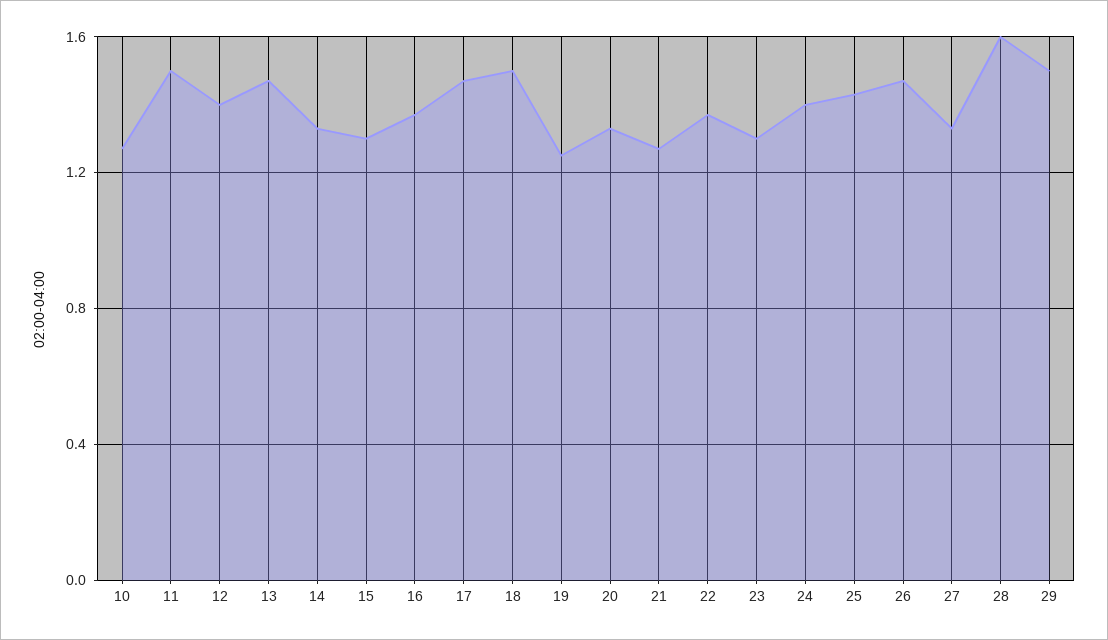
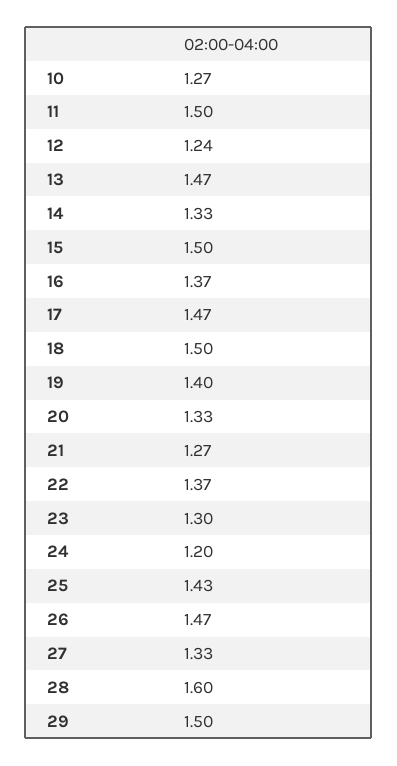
  {
    "10": 1.27,
    "11": 1.5,
-   "12": 1.4,
+   "12": 1.24,
    "13": 1.47,
    "14": 1.33,
-   "15": 1.3,
+   "15": 1.5,
    "16": 1.37,
    "17": 1.47,
    "18": 1.5,
-   "19": 1.25,
+   "19": 1.4,
    "20": 1.33,
    "21": 1.27,
    "22": 1.37,
    "23": 1.3,
-   "24": 1.4,
+   "24": 1.2,
    "25": 1.43,
    "26": 1.47,
    "27": 1.33,
    "28": 1.6,
    "29": 1.5
  }

